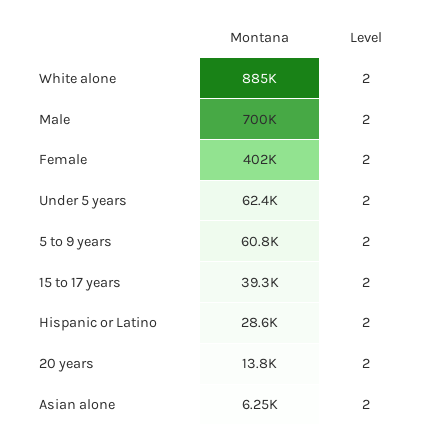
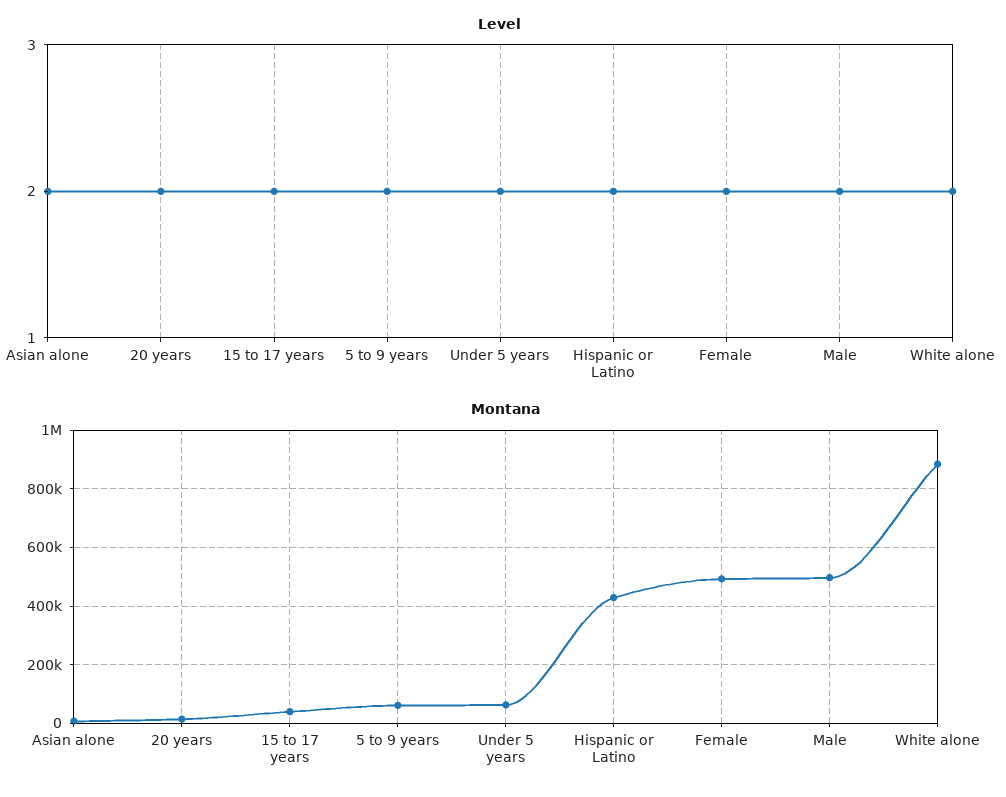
  {
    "Montana": {
      "White alone": 885000,
-     "Male": 700000,
+     "Male": 500000,
-     "Female": 402000,
+     "Female": 500000,
      "Under 5 years": 62400,
      "5 to 9 years": 60800,
      "15 to 17 years": 39300,
-     "Hispanic or Latino": 28600,
+     "Hispanic or Latino": 425000,
      "20 years": 13800,
      "Asian alone": 6250
    },
    "Level": {
      "White alone": 2,
      "Male": 2,
      "Female": 2,
      "Under 5 years": 2,
      "5 to 9 years": 2,
      "15 to 17 years": 2,
      "Hispanic or Latino": 2,
      "20 years": 2,
      "Asian alone": 2
    }
  }

